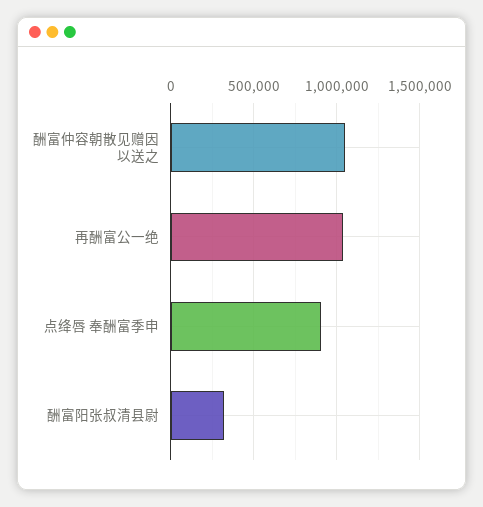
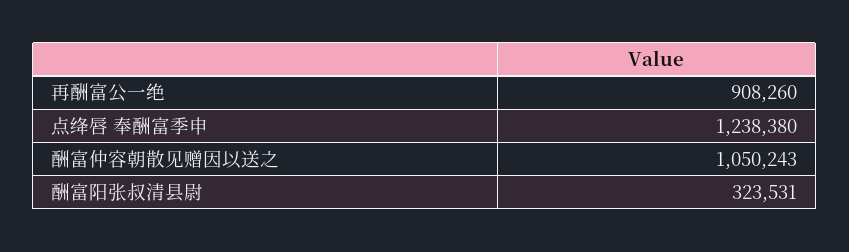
  {
    "酬富仲容朝散见赠因以送之": 1050243,
-   "再酬富公一绝": 1050000,
+   "再酬富公一绝": 908260,
-   "点绛唇 奉酬富季申": 900000,
+   "点绛唇 奉酬富季申": 1238380,
    "酬富阳张叔清县尉": 323531
  }

